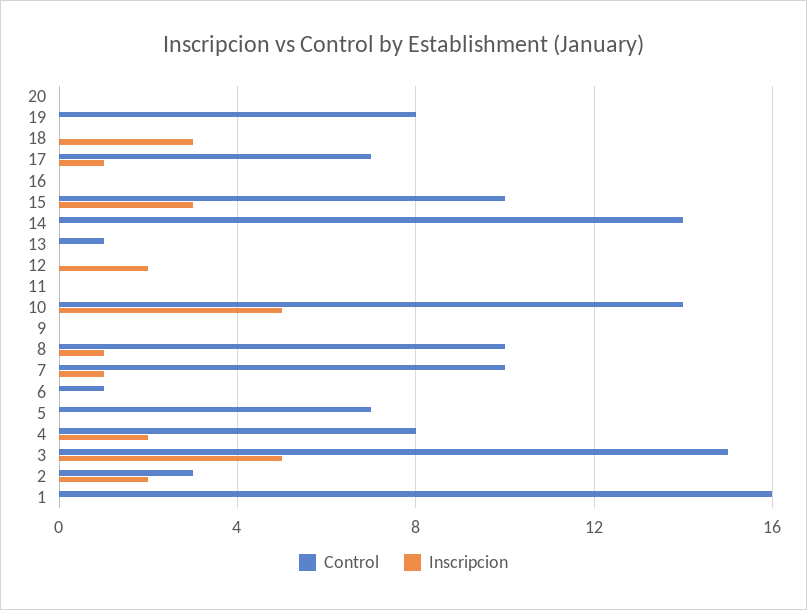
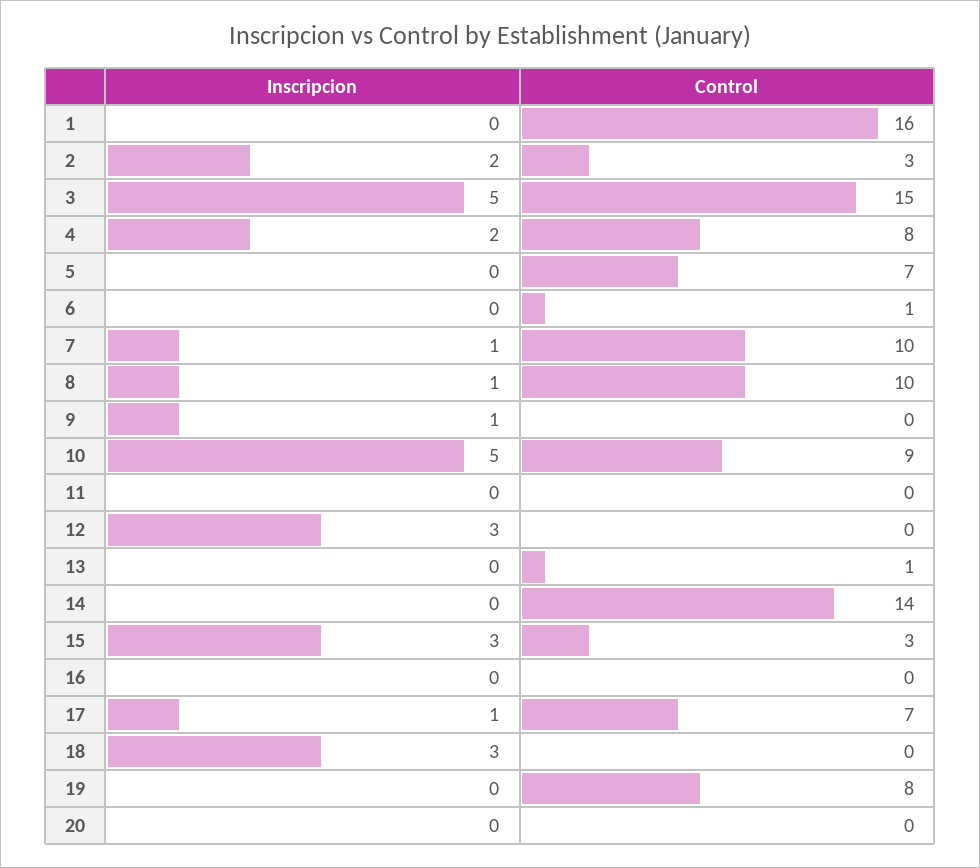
  {
    "Control": {
      "20": 0,
      "19": 8,
      "18": 0,
      "17": 7,
      "16": 0,
-     "15": 10,
+     "15": 3,
      "14": 14,
      "13": 1,
      "12": 0,
      "11": 0,
-     "10": 14,
+     "10": 9,
      "9": 0,
      "8": 10,
      "7": 10,
      "6": 1,
      "5": 7,
      "4": 8,
      "3": 15,
      "2": 3,
      "1": 16
    },
    "Inscripcion": {
      "20": 0,
      "19": 0,
      "18": 3,
      "17": 1,
      "16": 0,
      "15": 3,
      "14": 0,
      "13": 0,
-     "12": 2,
+     "12": 3,
      "11": 0,
      "10": 5,
-     "9": 0,
+     "9": 1,
      "8": 1,
      "7": 1,
      "6": 0,
      "5": 0,
      "4": 2,
      "3": 5,
      "2": 2,
      "1": 0
    }
  }

